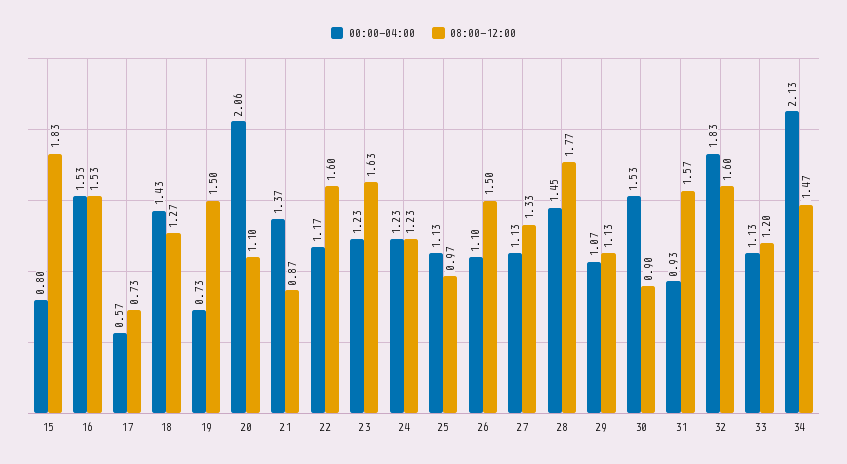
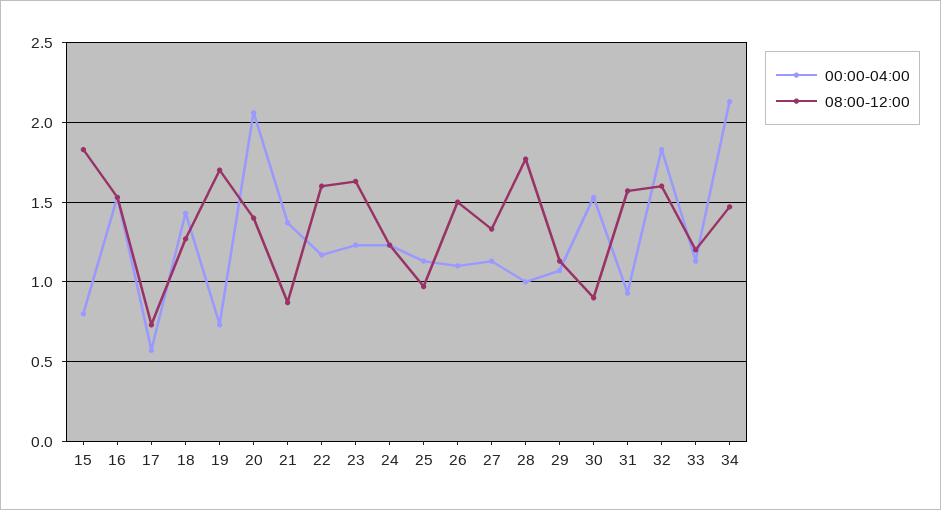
  {
    "00:00-04:00": {
      "15": 0.8,
      "16": 1.53,
      "17": 0.57,
      "18": 1.43,
      "19": 0.73,
      "20": 2.06,
      "21": 1.37,
      "22": 1.17,
      "23": 1.23,
      "24": 1.23,
      "25": 1.13,
      "26": 1.1,
      "27": 1.13,
-     "28": 1.45,
+     "28": 1,
      "29": 1.07,
      "30": 1.53,
      "31": 0.93,
      "32": 1.83,
      "33": 1.13,
      "34": 2.13
    },
    "08:00-12:00": {
      "15": 1.83,
      "16": 1.53,
      "17": 0.73,
      "18": 1.27,
-     "19": 1.5,
+     "19": 1.7,
-     "20": 1.1,
+     "20": 1.4,
      "21": 0.87,
      "22": 1.6,
      "23": 1.63,
      "24": 1.23,
      "25": 0.97,
      "26": 1.5,
      "27": 1.33,
      "28": 1.77,
      "29": 1.13,
      "30": 0.9,
      "31": 1.57,
      "32": 1.6,
      "33": 1.2,
      "34": 1.47
    }
  }

